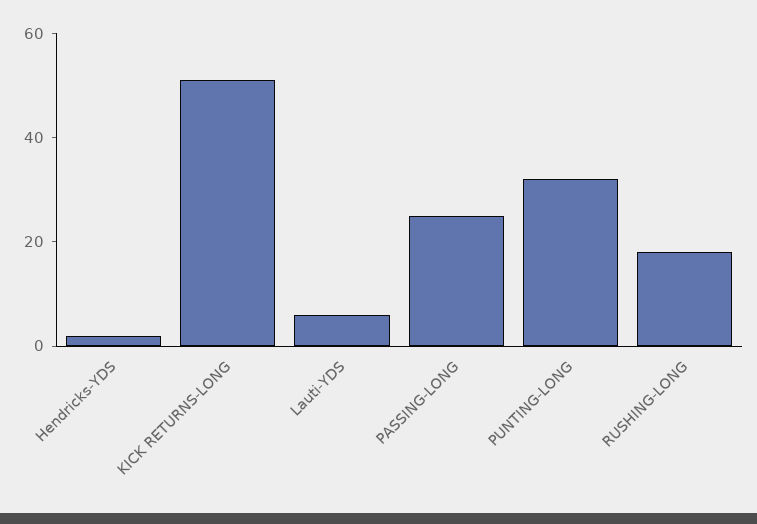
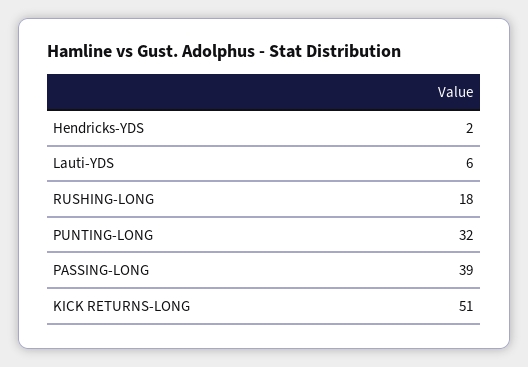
  {
    "Hendricks-YDS": 2,
    "KICK RETURNS-LONG": 51,
    "Lauti-YDS": 6,
-   "PASSING-LONG": 25,
+   "PASSING-LONG": 39,
    "PUNTING-LONG": 32,
    "RUSHING-LONG": 18
  }

